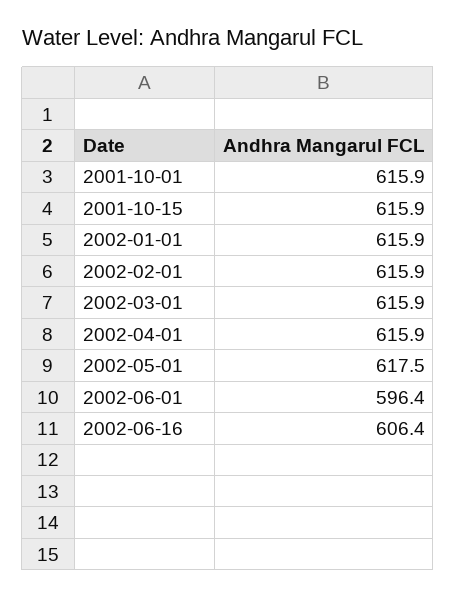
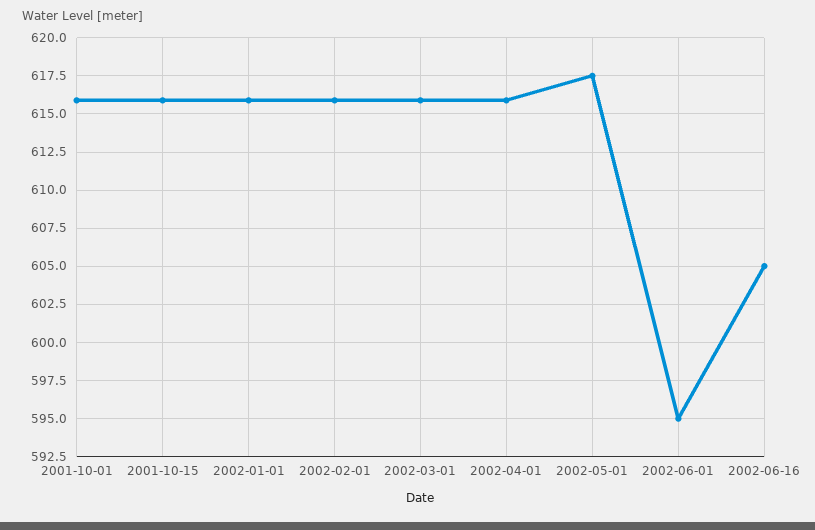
  {
    "2001-10-01": 615.9,
    "2001-10-15": 615.9,
    "2002-01-01": 615.9,
    "2002-02-01": 615.9,
    "2002-03-01": 615.9,
    "2002-04-01": 615.9,
    "2002-05-01": 617.5,
-   "2002-06-01": 596.4,
+   "2002-06-01": 595,
-   "2002-06-16": 606.4
+   "2002-06-16": 605
  }

